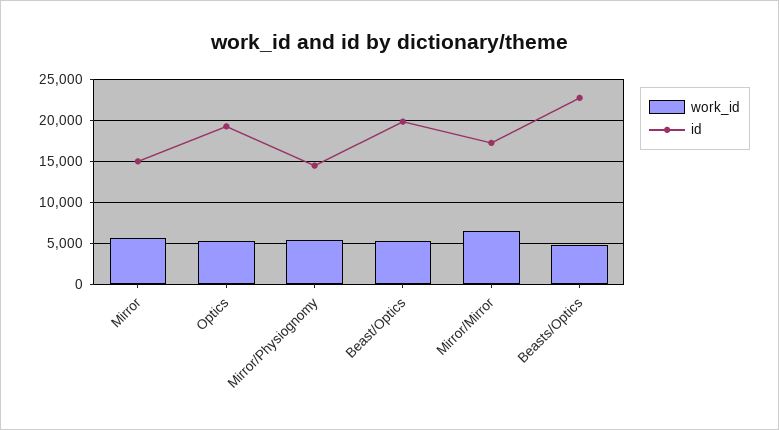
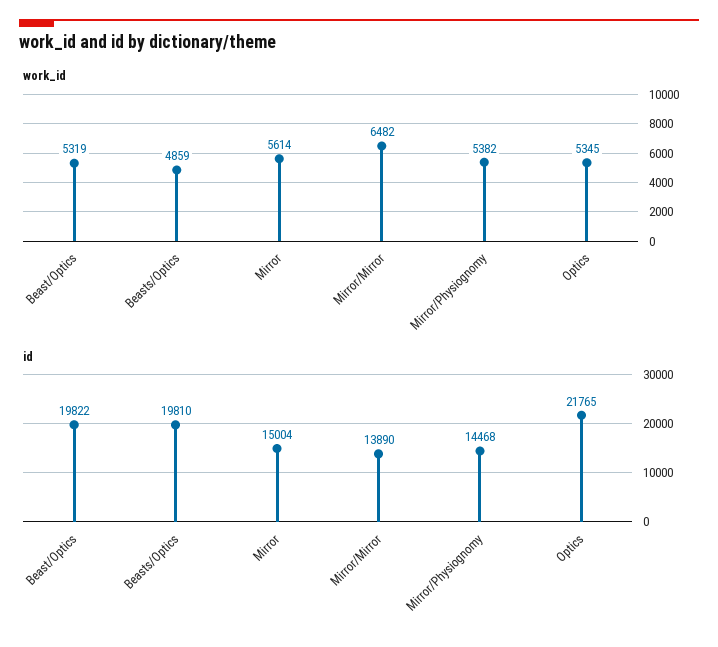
  {
    "work_id": {
      "Mirror": 5614,
      "Optics": 5345,
      "Mirror/Physiognomy": 5382,
      "Beast/Optics": 5319,
      "Mirror/Mirror": 6482,
      "Beasts/Optics": 4859
    },
    "id": {
      "Mirror": 15004,
-     "Optics": 19000,
+     "Optics": 21765,
      "Mirror/Physiognomy": 14468,
      "Beast/Optics": 19822,
-     "Mirror/Mirror": 17000,
+     "Mirror/Mirror": 13890,
-     "Beasts/Optics": 23000
+     "Beasts/Optics": 19810
    }
  }

